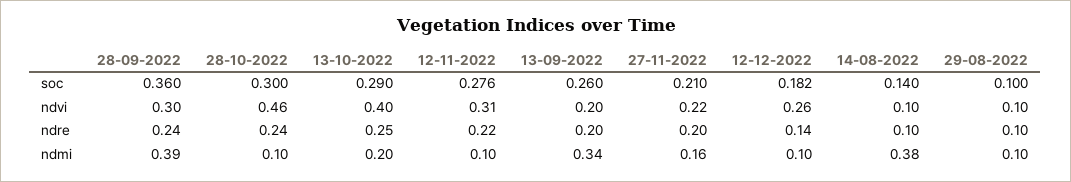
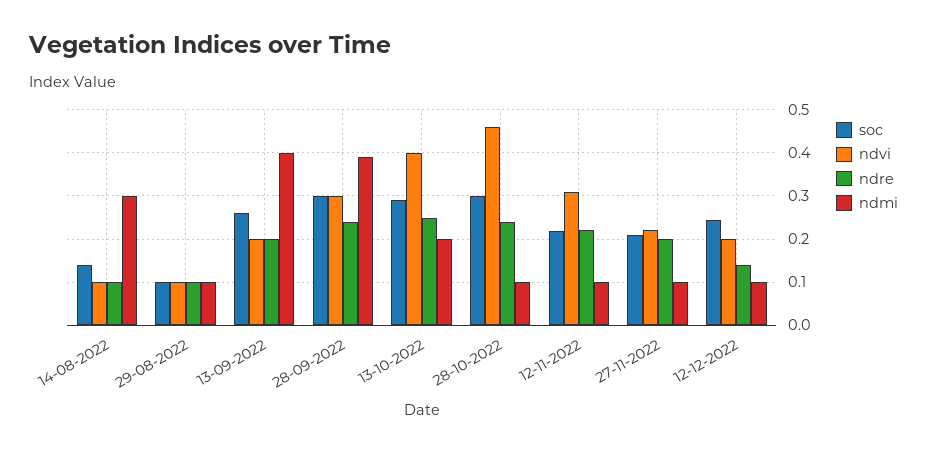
  {
    "soc": {
-     "28-09-2022": 0.36,
+     "28-09-2022": 0.3,
      "28-10-2022": 0.3,
      "13-10-2022": 0.29,
-     "12-11-2022": 0.276,
+     "12-11-2022": 0.22,
      "13-09-2022": 0.26,
      "27-11-2022": 0.21,
-     "12-12-2022": 0.182,
+     "12-12-2022": 0.24,
      "14-08-2022": 0.14,
      "29-08-2022": 0.1
    },
    "ndvi": {
      "28-09-2022": 0.3,
      "28-10-2022": 0.46,
      "13-10-2022": 0.4,
      "12-11-2022": 0.31,
      "13-09-2022": 0.2,
      "27-11-2022": 0.22,
-     "12-12-2022": 0.26,
+     "12-12-2022": 0.2,
      "14-08-2022": 0.1,
      "29-08-2022": 0.1
    },
    "ndre": {
      "28-09-2022": 0.24,
      "28-10-2022": 0.24,
      "13-10-2022": 0.25,
      "12-11-2022": 0.22,
      "13-09-2022": 0.2,
      "27-11-2022": 0.2,
      "12-12-2022": 0.14,
      "14-08-2022": 0.1,
      "29-08-2022": 0.1
    },
    "ndmi": {
      "28-09-2022": 0.39,
      "28-10-2022": 0.1,
      "13-10-2022": 0.2,
      "12-11-2022": 0.1,
-     "13-09-2022": 0.34,
+     "13-09-2022": 0.4,
-     "27-11-2022": 0.16,
+     "27-11-2022": 0.1,
      "12-12-2022": 0.1,
-     "14-08-2022": 0.38,
+     "14-08-2022": 0.3,
      "29-08-2022": 0.1
    }
  }

